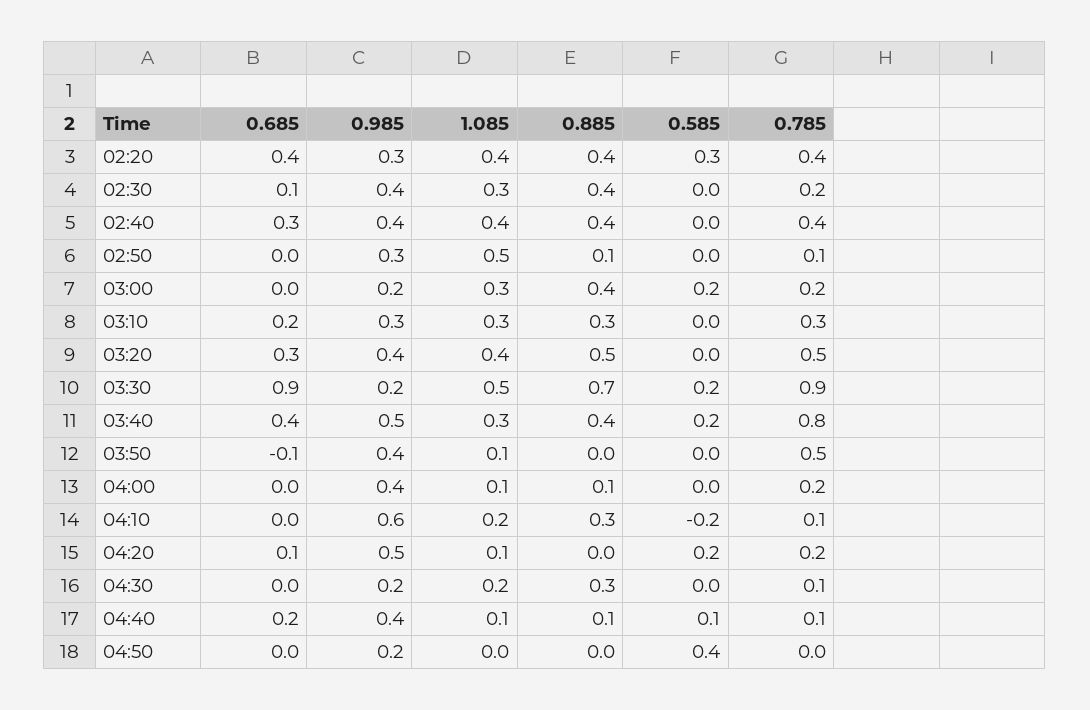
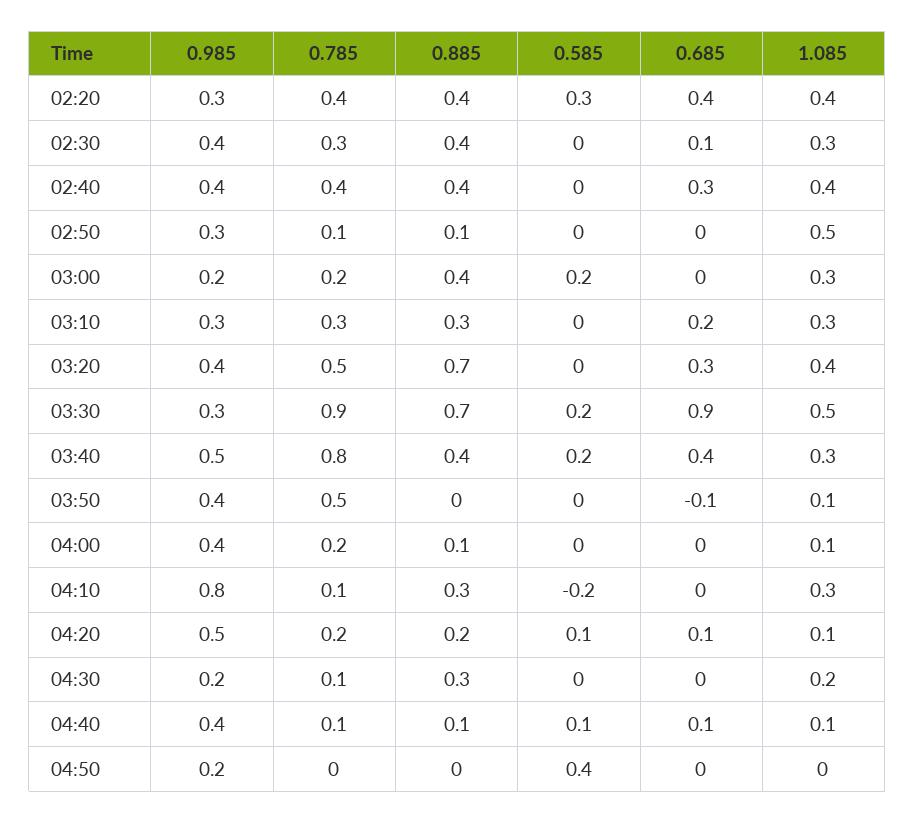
  {
    "0.685": {
      "02:20": 0.4,
      "02:30": 0.1,
      "02:40": 0.3,
      "02:50": 0,
      "03:00": 0,
      "03:10": 0.2,
      "03:20": 0.3,
      "03:30": 0.9,
      "03:40": 0.4,
      "03:50": -0.1,
      "04:00": 0,
      "04:10": 0,
      "04:20": 0.1,
      "04:30": 0,
-     "04:40": 0.2,
+     "04:40": 0.1,
      "04:50": 0
    },
    "0.985": {
      "02:20": 0.3,
      "02:30": 0.4,
      "02:40": 0.4,
      "02:50": 0.3,
      "03:00": 0.2,
      "03:10": 0.3,
      "03:20": 0.4,
-     "03:30": 0.2,
+     "03:30": 0.3,
      "03:40": 0.5,
      "03:50": 0.4,
      "04:00": 0.4,
-     "04:10": 0.6,
+     "04:10": 0.8,
      "04:20": 0.5,
      "04:30": 0.2,
      "04:40": 0.4,
      "04:50": 0.2
    },
    "1.085": {
      "02:20": 0.4,
      "02:30": 0.3,
      "02:40": 0.4,
      "02:50": 0.5,
      "03:00": 0.3,
      "03:10": 0.3,
      "03:20": 0.4,
      "03:30": 0.5,
      "03:40": 0.3,
      "03:50": 0.1,
      "04:00": 0.1,
-     "04:10": 0.2,
+     "04:10": 0.3,
      "04:20": 0.1,
      "04:30": 0.2,
      "04:40": 0.1,
      "04:50": 0
    },
    "0.885": {
      "02:20": 0.4,
      "02:30": 0.4,
      "02:40": 0.4,
      "02:50": 0.1,
      "03:00": 0.4,
      "03:10": 0.3,
-     "03:20": 0.5,
+     "03:20": 0.7,
      "03:30": 0.7,
      "03:40": 0.4,
      "03:50": 0,
      "04:00": 0.1,
      "04:10": 0.3,
-     "04:20": 0,
+     "04:20": 0.2,
      "04:30": 0.3,
      "04:40": 0.1,
      "04:50": 0
    },
    "0.585": {
      "02:20": 0.3,
      "02:30": 0,
      "02:40": 0,
      "02:50": 0,
      "03:00": 0.2,
      "03:10": 0,
      "03:20": 0,
      "03:30": 0.2,
      "03:40": 0.2,
      "03:50": 0,
      "04:00": 0,
      "04:10": -0.2,
-     "04:20": 0.2,
+     "04:20": 0.1,
      "04:30": 0,
      "04:40": 0.1,
      "04:50": 0.4
    },
    "0.785": {
      "02:20": 0.4,
-     "02:30": 0.2,
+     "02:30": 0.3,
      "02:40": 0.4,
      "02:50": 0.1,
      "03:00": 0.2,
      "03:10": 0.3,
      "03:20": 0.5,
      "03:30": 0.9,
      "03:40": 0.8,
      "03:50": 0.5,
      "04:00": 0.2,
      "04:10": 0.1,
      "04:20": 0.2,
      "04:30": 0.1,
      "04:40": 0.1,
      "04:50": 0
    }
  }

